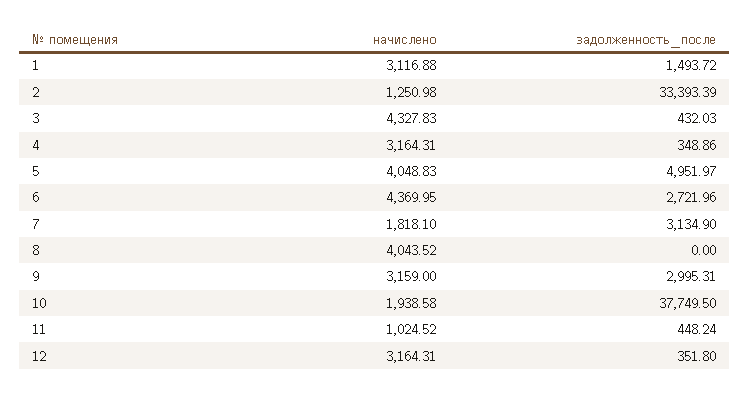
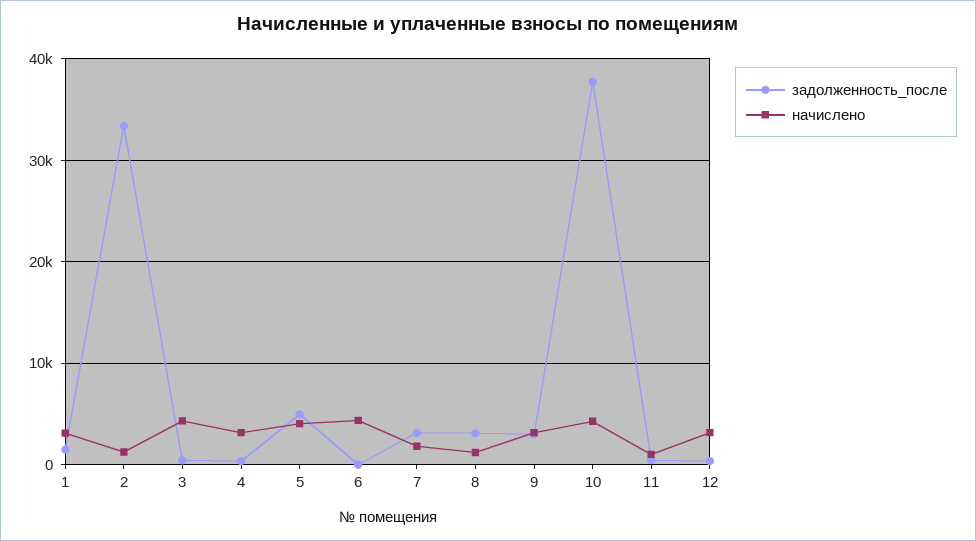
  {
    "начислено": {
      "1": 3116.88,
      "2": 1250.98,
      "3": 4327.83,
      "4": 3164.31,
      "5": 4048.83,
      "6": 4369.95,
      "7": 1818.1,
-     "8": 4043.52,
+     "8": 1000,
      "9": 3159,
-     "10": 1938.58,
+     "10": 4000,
      "11": 1024.52,
      "12": 3164.31
    },
    "задолженность_после": {
      "1": 1493.72,
      "2": 33393.39,
      "3": 432.03,
      "4": 348.86,
      "5": 4951.97,
-     "6": 2721.96,
+     "6": 0,
      "7": 3134.9,
-     "8": 0,
+     "8": 3000,
      "9": 2995.31,
      "10": 37749.5,
      "11": 448.24,
      "12": 351.8
    }
  }

